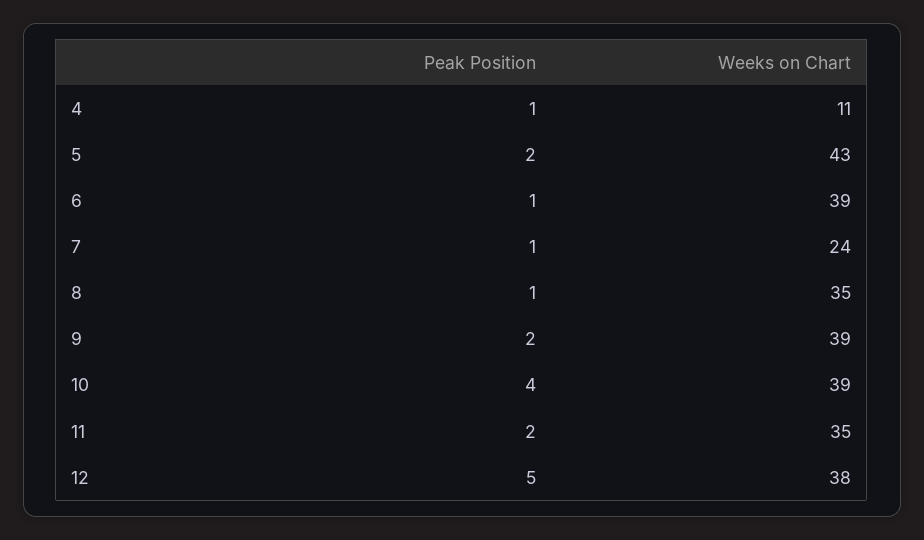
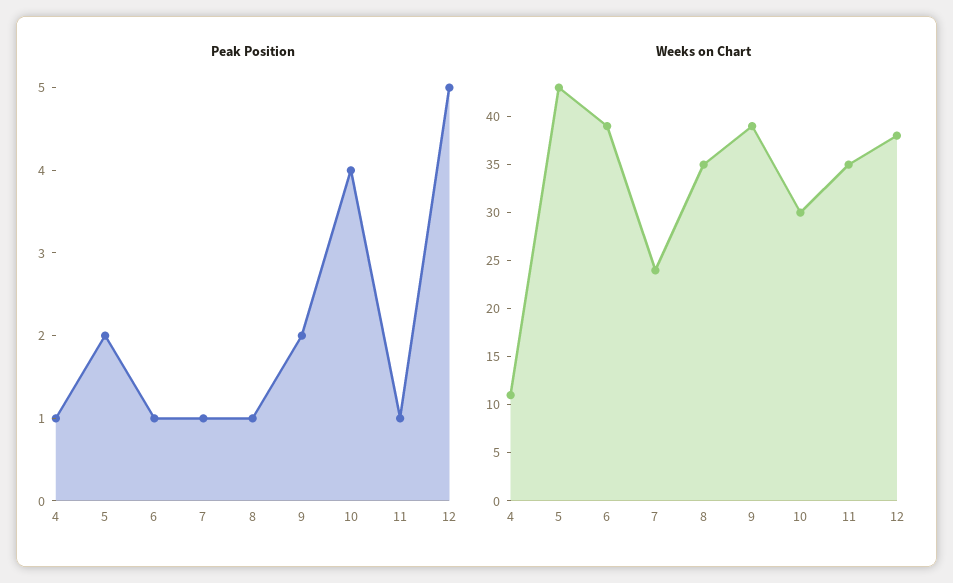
  {
    "Peak Position": {
      "4": 1,
      "5": 2,
      "6": 1,
      "7": 1,
      "8": 1,
      "9": 2,
      "10": 4,
-     "11": 2,
+     "11": 1,
      "12": 5
    },
    "Weeks on Chart": {
      "4": 11,
      "5": 43,
      "6": 39,
      "7": 24,
      "8": 35,
      "9": 39,
-     "10": 39,
+     "10": 30,
      "11": 35,
      "12": 38
    }
  }

